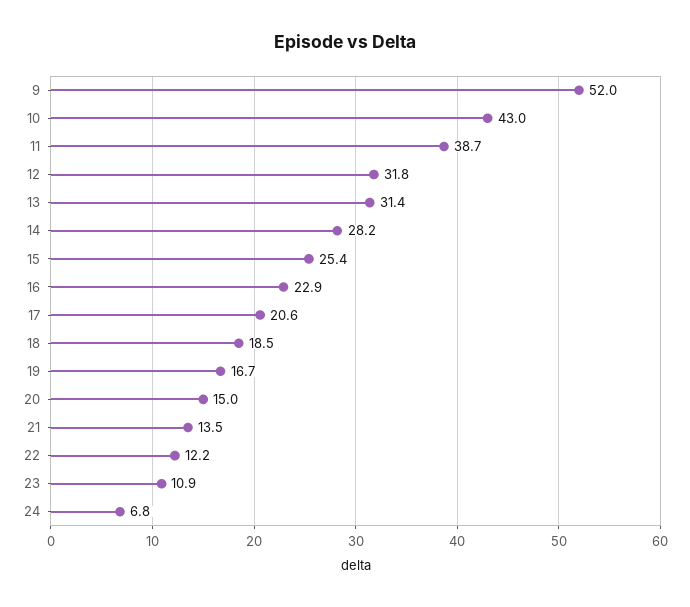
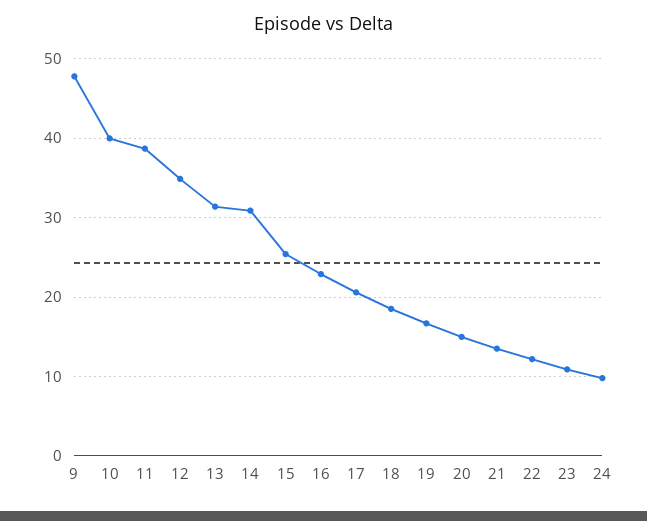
  {
-   "9": 52,
+   "9": 48,
-   "10": 43,
+   "10": 40,
    "11": 38.7,
-   "12": 31.8,
+   "12": 35,
    "13": 31.4,
-   "14": 28.2,
+   "14": 31,
    "15": 25.4,
    "16": 22.9,
    "17": 20.6,
    "18": 18.5,
    "19": 16.7,
    "20": 15,
    "21": 13.5,
    "22": 12.2,
    "23": 10.9,
-   "24": 6.8
+   "24": 10
  }

